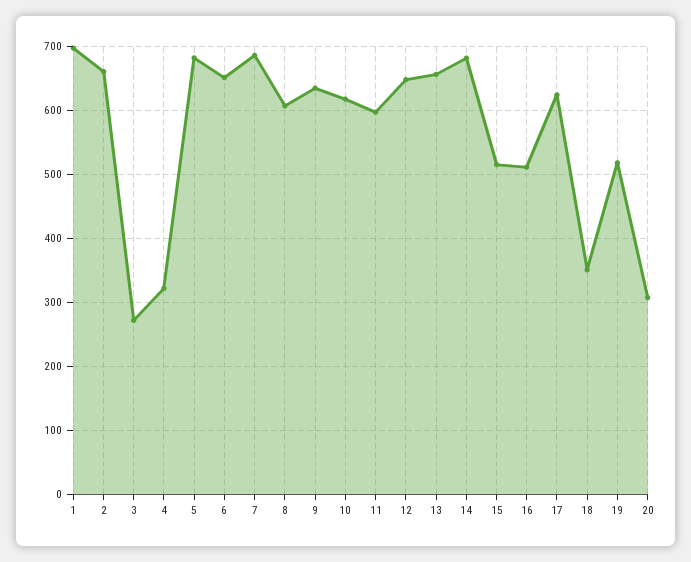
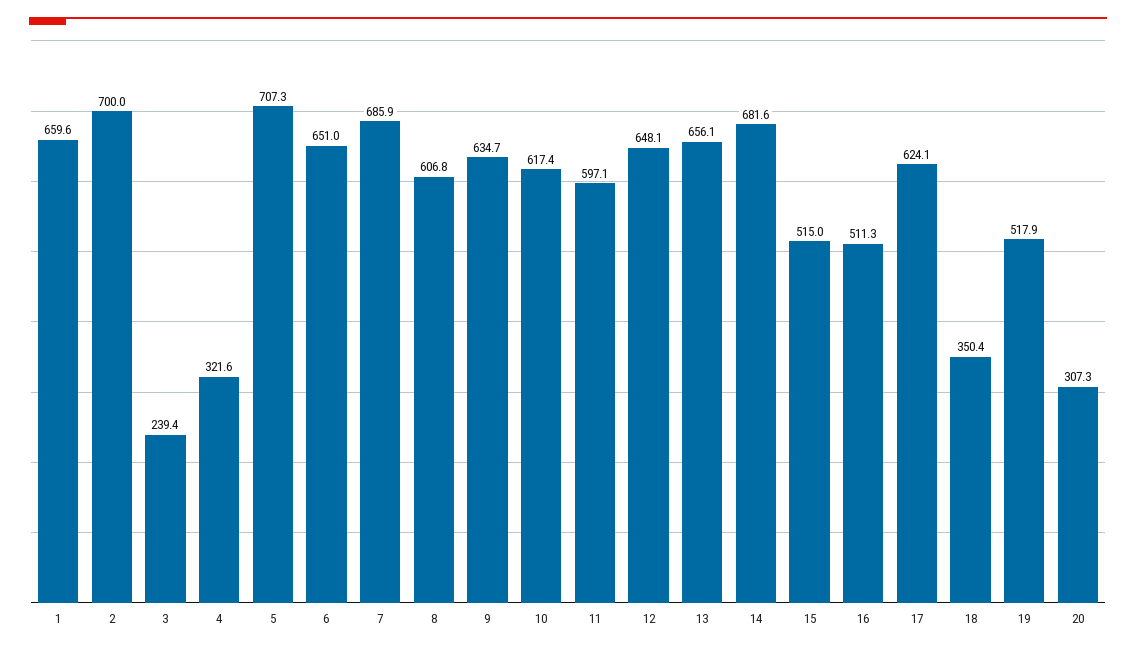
  {
-   "1": 700,
+   "1": 659.6,
-   "2": 660,
+   "2": 700,
-   "3": 270,
+   "3": 239.4,
    "4": 321.6,
-   "5": 680,
+   "5": 707.3,
    "6": 651,
    "7": 685.9,
    "8": 606.8,
    "9": 634.7,
    "10": 617.4,
    "11": 597.1,
    "12": 648.1,
    "13": 656.1,
    "14": 681.6,
    "15": 515,
    "16": 511.3,
    "17": 624.1,
    "18": 350.4,
    "19": 517.9,
    "20": 307.3
  }

